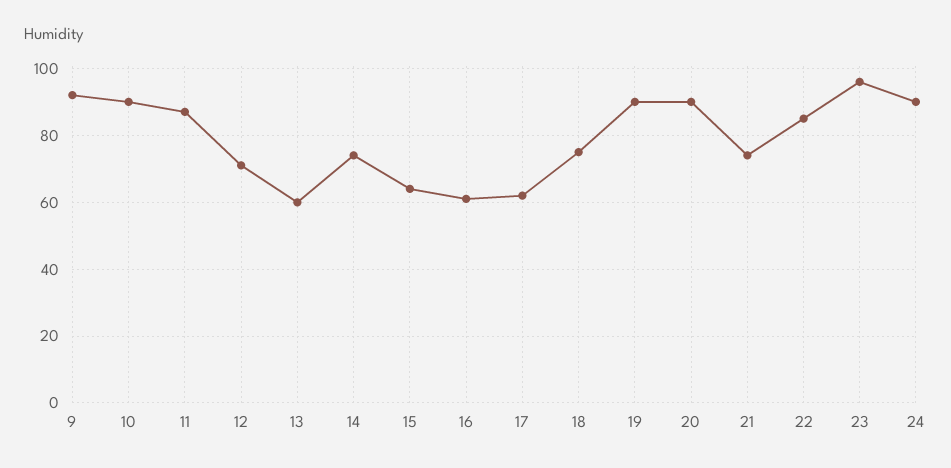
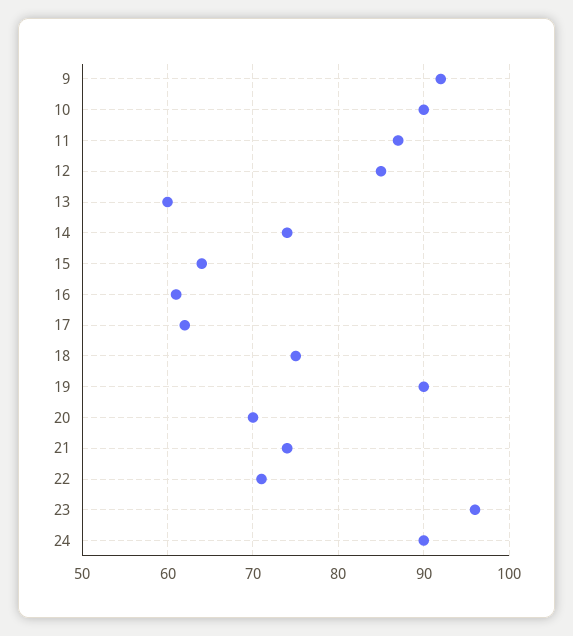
  {
    "9": 92,
    "10": 90,
    "11": 87,
-   "12": 70,
+   "12": 85,
    "13": 60,
    "14": 74,
    "15": 64,
    "16": 61,
    "17": 62,
    "18": 75,
    "19": 90,
-   "20": 90,
+   "20": 70,
    "21": 74,
-   "22": 85,
+   "22": 71,
    "23": 96,
    "24": 90
  }

